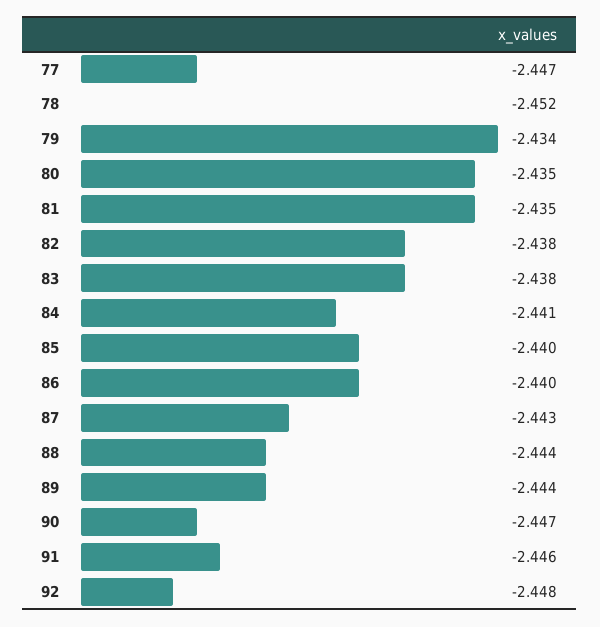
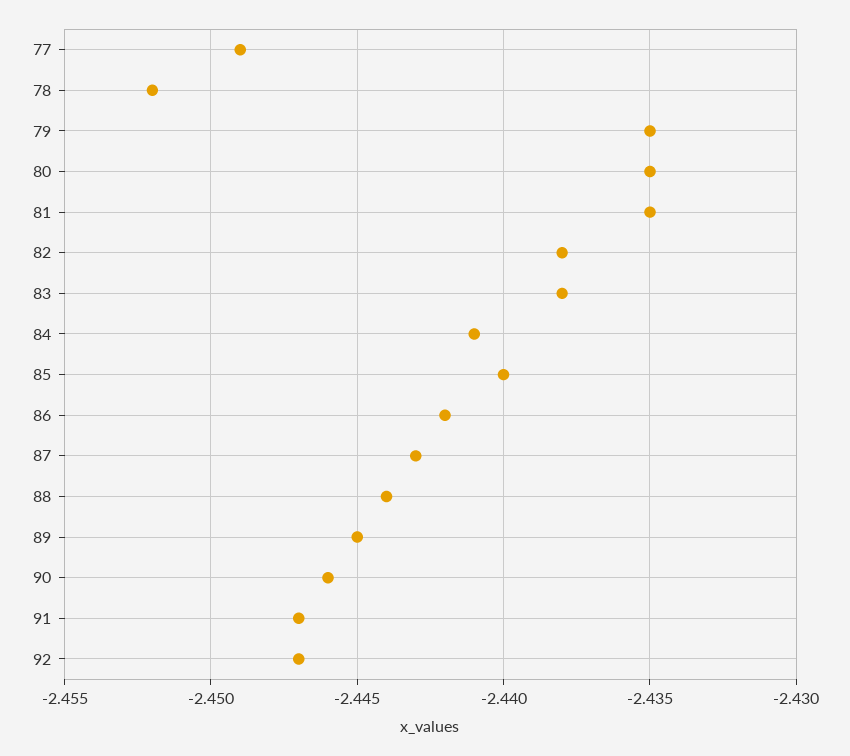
  {
-   "77": -2.447,
+   "77": -2.449,
    "78": -2.452,
-   "79": -2.434,
+   "79": -2.435,
    "80": -2.435,
    "81": -2.435,
    "82": -2.438,
    "83": -2.438,
    "84": -2.441,
    "85": -2.44,
-   "86": -2.44,
+   "86": -2.442,
    "87": -2.443,
    "88": -2.444,
-   "89": -2.444,
+   "89": -2.445,
-   "90": -2.447,
+   "90": -2.446,
-   "91": -2.446,
+   "91": -2.447,
-   "92": -2.448
+   "92": -2.447
  }

